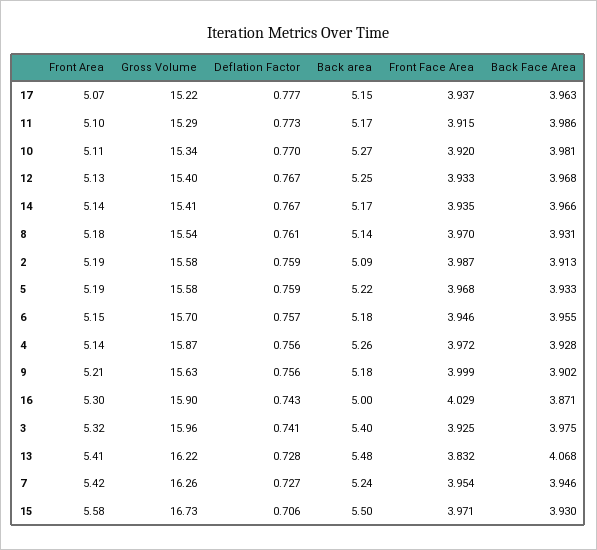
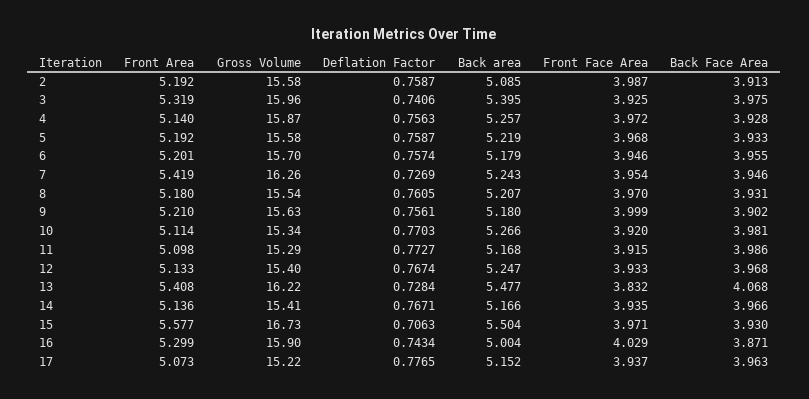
  {
    "Front Area": {
      "17": 5.073,
      "11": 5.098,
      "10": 5.114,
      "12": 5.133,
      "14": 5.136,
      "8": 5.18,
      "2": 5.192,
      "5": 5.192,
-     "6": 5.15,
+     "6": 5.201,
      "4": 5.14,
      "9": 5.21,
      "16": 5.299,
      "3": 5.319,
      "13": 5.408,
      "7": 5.419,
      "15": 5.577
    },
    "Gross Volume": {
      "17": 15.22,
      "11": 15.29,
      "10": 15.34,
      "12": 15.4,
      "14": 15.41,
      "8": 15.54,
      "2": 15.58,
      "5": 15.58,
      "6": 15.7,
      "4": 15.87,
      "9": 15.63,
      "16": 15.9,
      "3": 15.96,
      "13": 16.22,
      "7": 16.26,
      "15": 16.73
    },
    "Deflation Factor": {
      "17": 0.7765,
      "11": 0.7727,
      "10": 0.7703,
      "12": 0.7674,
      "14": 0.7671,
      "8": 0.7605,
      "2": 0.7587,
      "5": 0.7587,
      "6": 0.7574,
      "4": 0.7563,
      "9": 0.7561,
      "16": 0.7434,
      "3": 0.7406,
      "13": 0.7284,
      "7": 0.7269,
      "15": 0.7063
    },
    "Back area": {
      "17": 5.152,
      "11": 5.168,
      "10": 5.266,
      "12": 5.247,
      "14": 5.166,
-     "8": 5.14,
+     "8": 5.207,
      "2": 5.085,
      "5": 5.219,
      "6": 5.179,
      "4": 5.257,
      "9": 5.18,
      "16": 5.004,
      "3": 5.395,
      "13": 5.477,
      "7": 5.243,
      "15": 5.504
    },
    "Front Face Area": {
      "17": 3.937,
      "11": 3.915,
      "10": 3.92,
      "12": 3.933,
      "14": 3.935,
      "8": 3.97,
      "2": 3.987,
      "5": 3.968,
      "6": 3.946,
      "4": 3.972,
      "9": 3.999,
      "16": 4.029,
      "3": 3.925,
      "13": 3.832,
      "7": 3.954,
      "15": 3.971
    },
    "Back Face Area": {
      "17": 3.963,
      "11": 3.986,
      "10": 3.981,
      "12": 3.968,
      "14": 3.966,
      "8": 3.931,
      "2": 3.913,
      "5": 3.933,
      "6": 3.955,
      "4": 3.928,
      "9": 3.902,
      "16": 3.871,
      "3": 3.975,
      "13": 4.068,
      "7": 3.946,
      "15": 3.93
    }
  }

